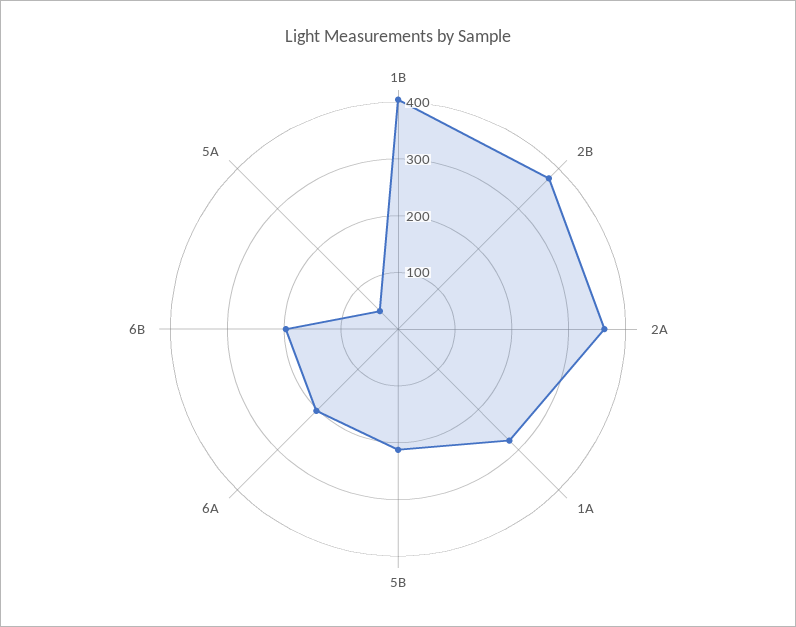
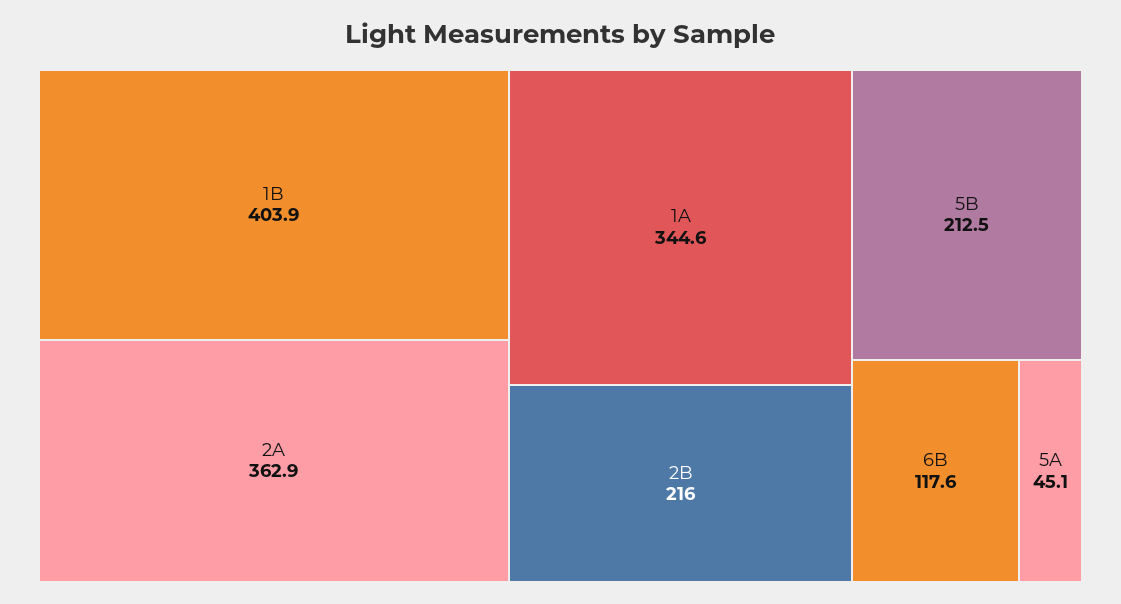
  {
    "1B": 403.9,
-   "2B": 380,
+   "2B": 216,
    "2A": 362.9,
-   "1A": 280,
+   "1A": 344.6,
    "5B": 212.5,
-   "6A": 200,
-   "6B": 200,
+   "6B": 117.6,
    "5A": 45.1
  }

